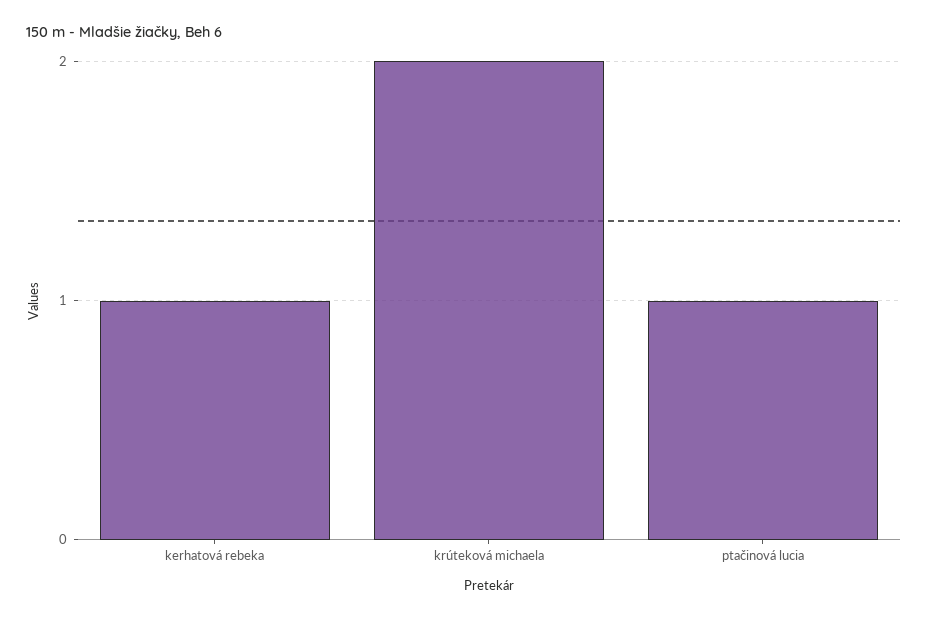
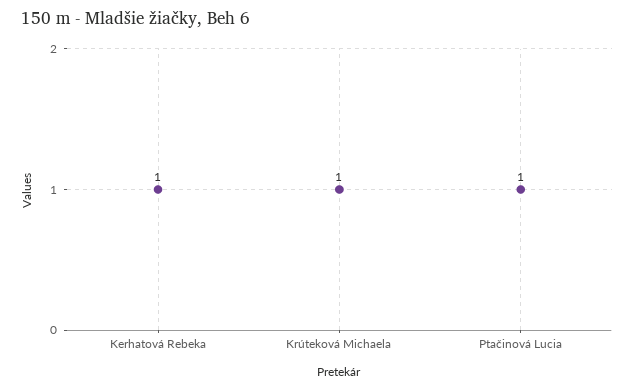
  {
    "kerhatová rebeka": 1,
-   "krúteková michaela": 2,
+   "krúteková michaela": 1,
    "ptačinová lucia": 1
  }

